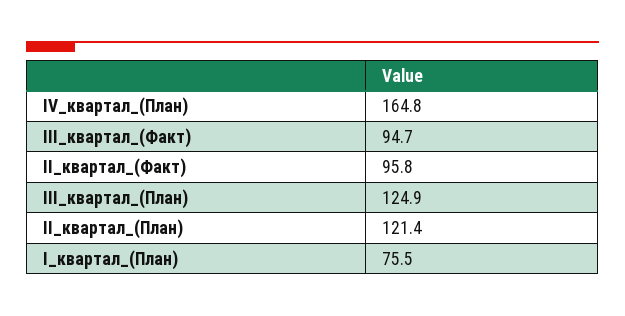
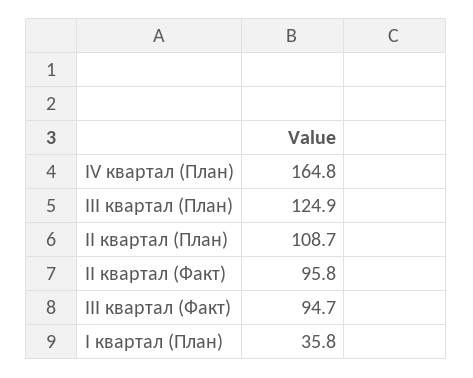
  {
    "IV_квартал_(План)": 164.8,
    "III_квартал_(Факт)": 94.7,
    "II_квартал_(Факт)": 95.8,
    "III_квартал_(План)": 124.9,
-   "II_квартал_(План)": 121.4,
+   "II_квартал_(План)": 108.7,
-   "I_квартал_(План)": 75.5
+   "I_квартал_(План)": 35.8
  }

